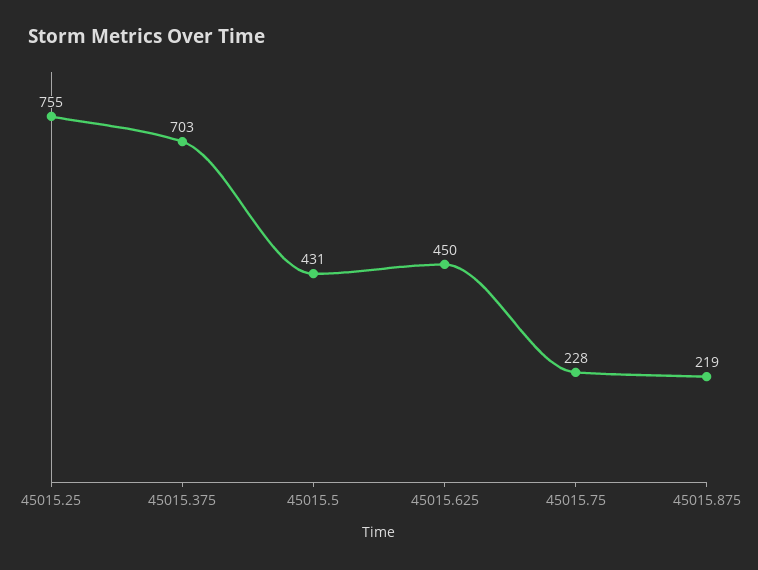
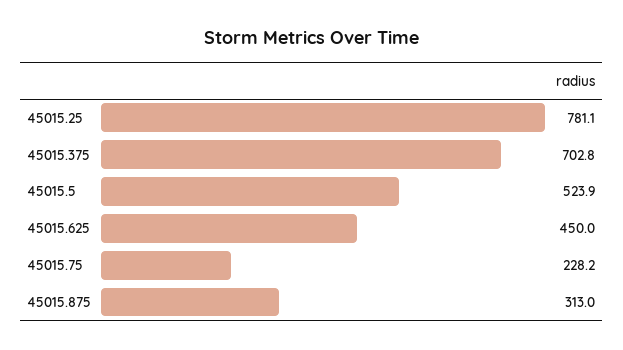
  {
-   "45015.25": 755,
+   "45015.25": 781.1,
    "45015.375": 702.8,
-   "45015.5": 431,
+   "45015.5": 523.9,
    "45015.625": 450,
    "45015.75": 228.2,
-   "45015.875": 219
+   "45015.875": 313
  }

